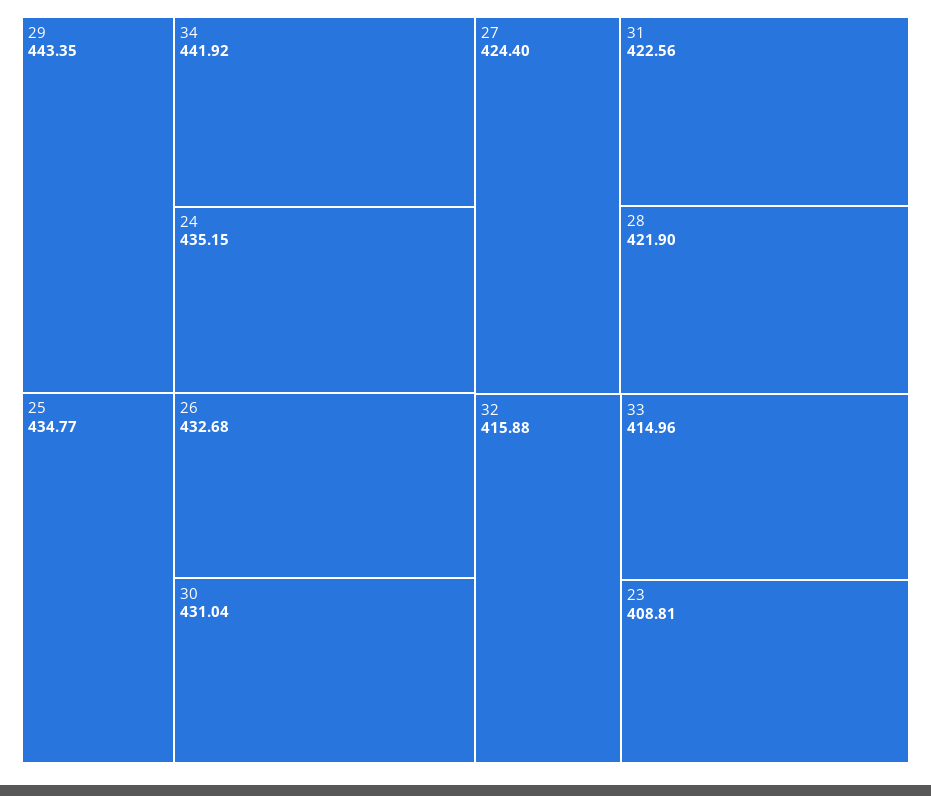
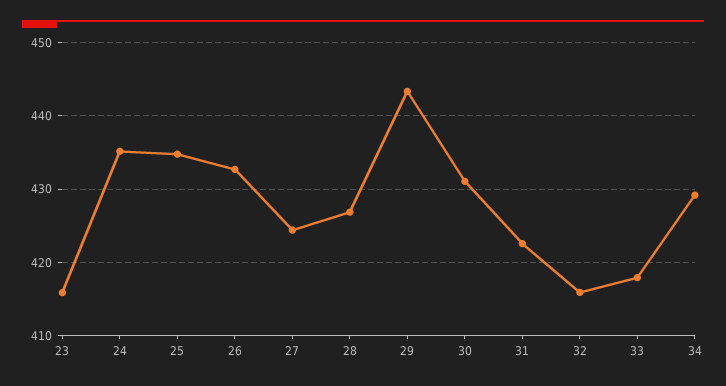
  {
    "29": 443.35,
-   "34": 441.92,
+   "34": 429,
    "24": 435.15,
    "25": 434.77,
    "26": 432.68,
    "30": 431.04,
    "27": 424.4,
    "31": 422.56,
-   "28": 421.9,
+   "28": 427,
    "32": 415.88,
-   "33": 414.96,
+   "33": 418,
-   "23": 408.81
+   "23": 416
  }

